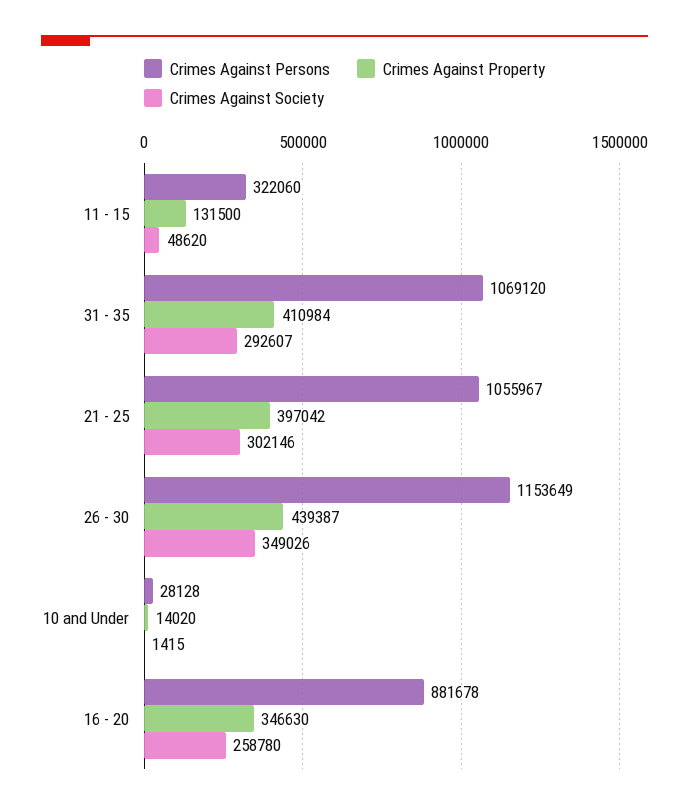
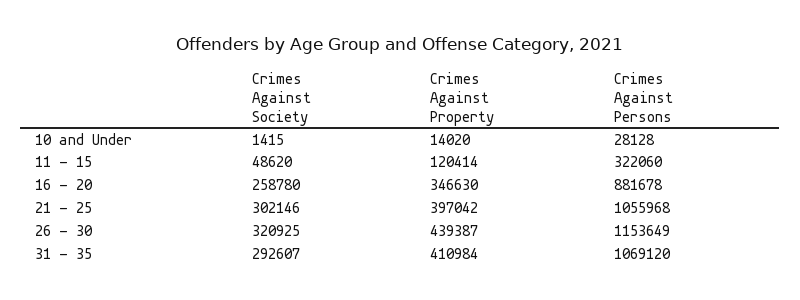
  {
    "Crimes Against Persons": {
      "11 - 15": 322060,
      "31 - 35": 1069120,
-     "21 - 25": 1055967,
+     "21 - 25": 1055968,
      "26 - 30": 1153649,
      "10 and Under": 28128,
      "16 - 20": 881678
    },
    "Crimes Against Property": {
-     "11 - 15": 131500,
+     "11 - 15": 120414,
      "31 - 35": 410984,
      "21 - 25": 397042,
      "26 - 30": 439387,
      "10 and Under": 14020,
      "16 - 20": 346630
    },
    "Crimes Against Society": {
      "11 - 15": 48620,
      "31 - 35": 292607,
      "21 - 25": 302146,
-     "26 - 30": 349026,
+     "26 - 30": 320925,
      "10 and Under": 1415,
      "16 - 20": 258780
    }
  }

